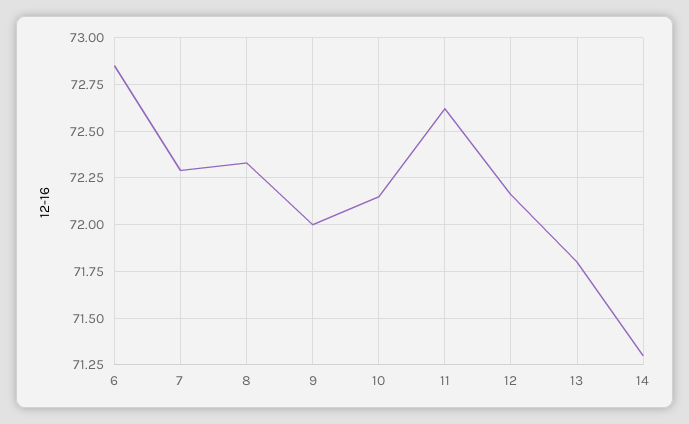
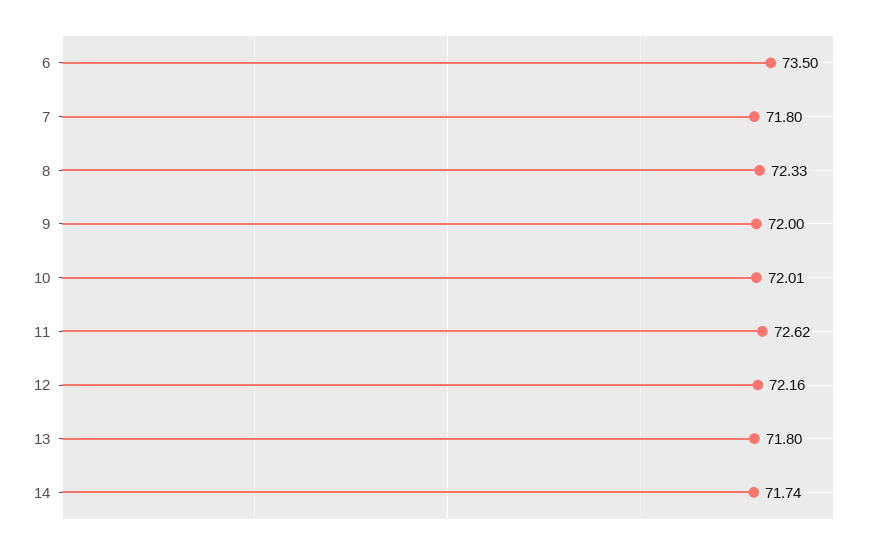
  {
-   "6": 72.85,
+   "6": 73.5,
-   "7": 72.3,
+   "7": 71.8,
    "8": 72.33,
    "9": 72,
-   "10": 72.15,
+   "10": 72.01,
    "11": 72.62,
    "12": 72.16,
    "13": 71.8,
-   "14": 71.3
+   "14": 71.74
  }

